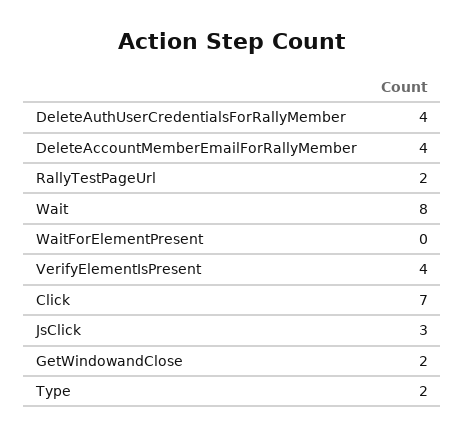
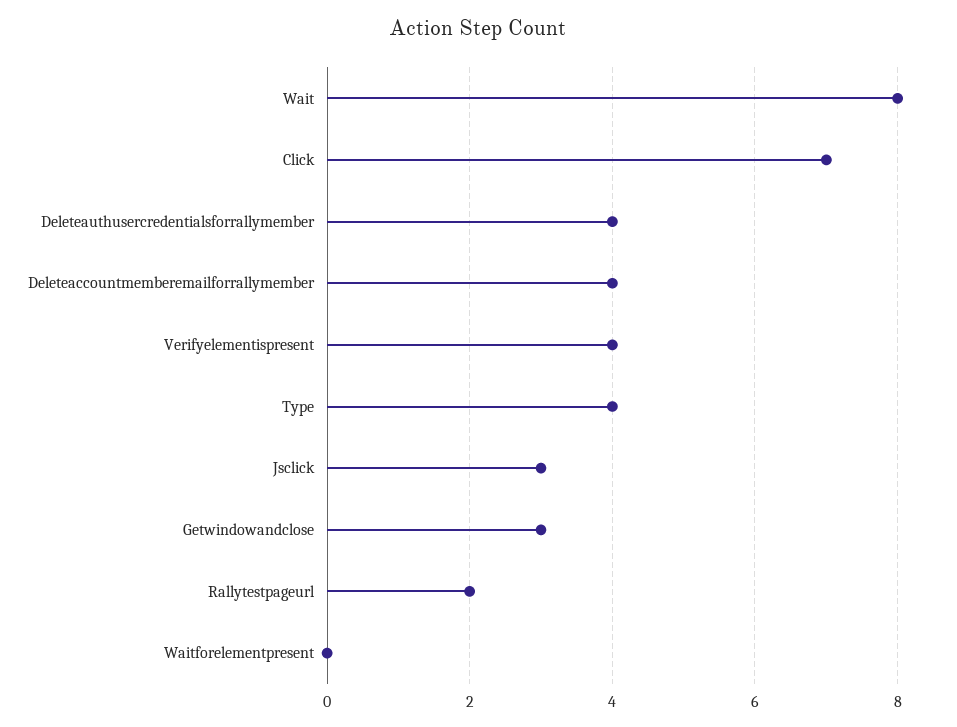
  {
    "DeleteAuthUserCredentialsForRallyMember": 4,
    "DeleteAccountMemberEmailForRallyMember": 4,
    "RallyTestPageUrl": 2,
    "Wait": 8,
    "WaitForElementPresent": 0,
    "VerifyElementIsPresent": 4,
    "Click": 7,
    "JsClick": 3,
-   "GetWindowandClose": 2,
+   "GetWindowandClose": 3,
-   "Type": 2
+   "Type": 4
  }

